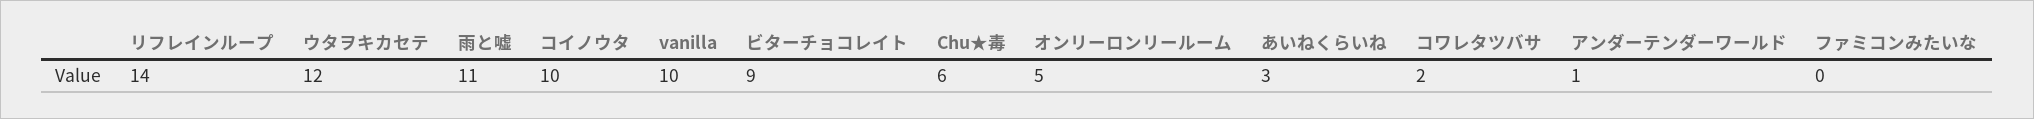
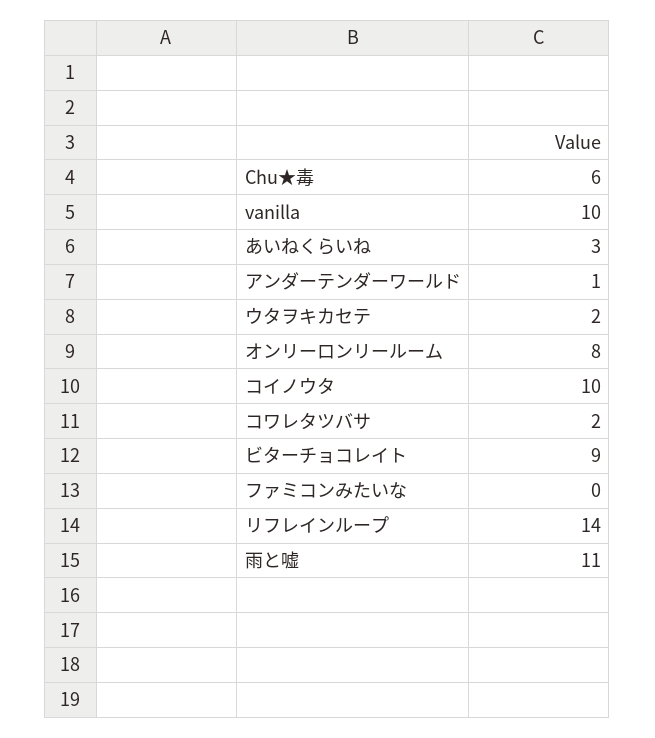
  {
    "リフレインループ": 14,
-   "ウタヲキカセテ": 12,
+   "ウタヲキカセテ": 2,
    "雨と嘘": 11,
    "コイノウタ": 10,
    "vanilla": 10,
    "ビターチョコレイト": 9,
    "Chu★毒": 6,
-   "オンリーロンリールーム": 5,
+   "オンリーロンリールーム": 8,
    "あいねくらいね": 3,
    "コワレタツバサ": 2,
    "アンダーテンダーワールド": 1,
    "ファミコンみたいな": 0
  }

